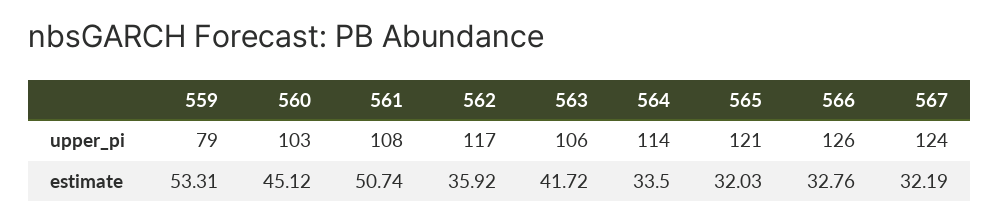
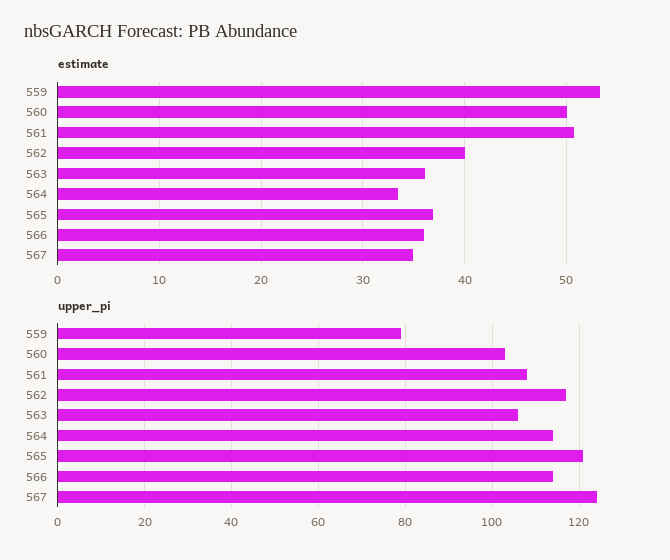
  {
    "upper_pi": {
      "559": 79,
      "560": 103,
      "561": 108,
      "562": 117,
      "563": 106,
      "564": 114,
      "565": 121,
-     "566": 126,
+     "566": 115,
      "567": 124
    },
    "estimate": {
      "559": 53.31,
-     "560": 45.12,
+     "560": 50,
      "561": 50.74,
-     "562": 35.92,
+     "562": 40,
-     "563": 41.72,
+     "563": 36,
      "564": 33.5,
-     "565": 32.03,
+     "565": 37,
-     "566": 32.76,
+     "566": 36,
-     "567": 32.19
+     "567": 35
    }
  }

